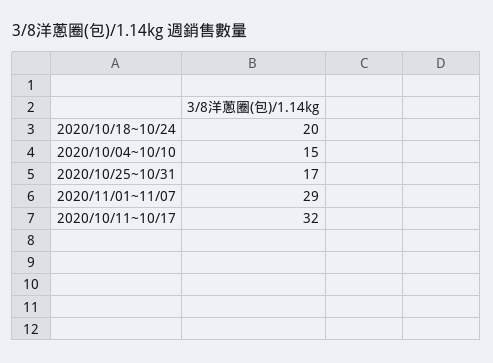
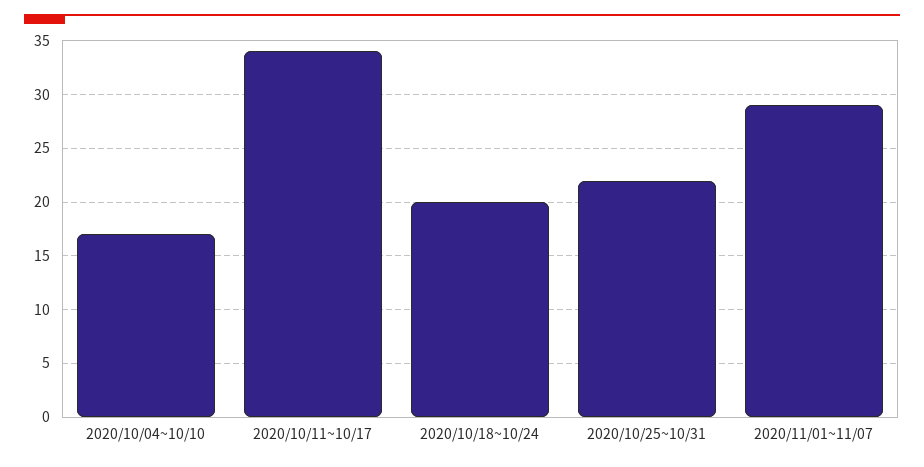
  {
    "2020/10/18~10/24": 20,
-   "2020/10/04~10/10": 15,
+   "2020/10/04~10/10": 17,
-   "2020/10/25~10/31": 17,
+   "2020/10/25~10/31": 22,
    "2020/11/01~11/07": 29,
-   "2020/10/11~10/17": 32
+   "2020/10/11~10/17": 34
  }

